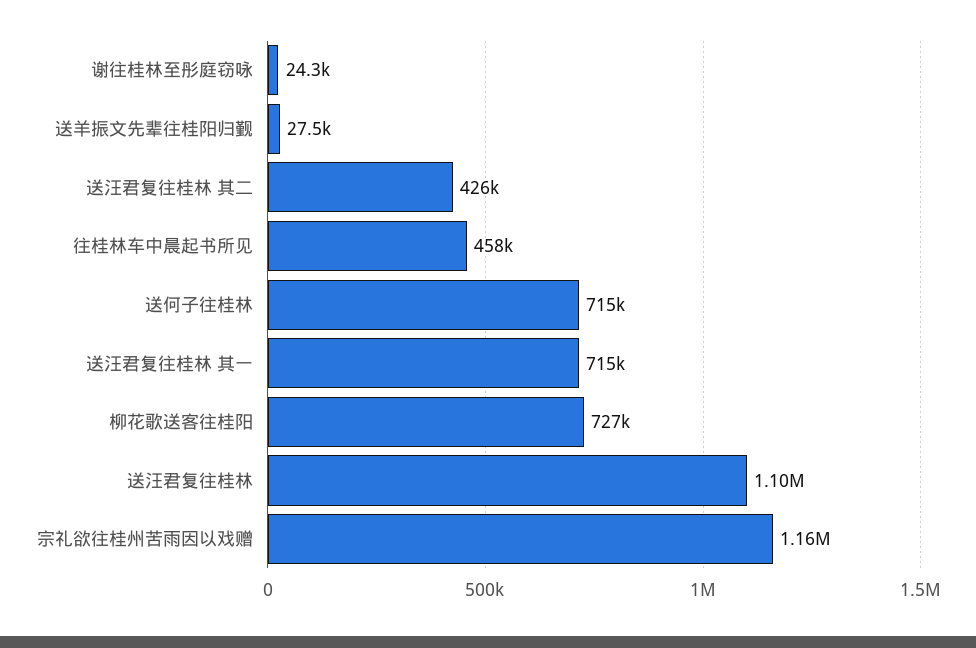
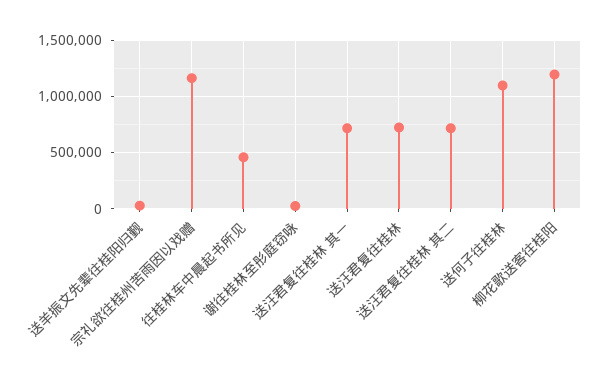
  {
    "谢往桂林至彤庭窃咏": 24300,
    "送羊振文先辈往桂阳归觐": 27500,
-   "送汪君复往桂林 其二": 426000,
+   "送汪君复往桂林 其二": 700000,
    "往桂林车中晨起书所见": 458000,
-   "送何子往桂林": 715000,
+   "送何子往桂林": 1100000,
    "送汪君复往桂林 其一": 715000,
-   "柳花歌送客往桂阳": 727000,
+   "柳花歌送客往桂阳": 1200000,
-   "送汪君复往桂林": 1100000,
+   "送汪君复往桂林": 700000,
    "宗礼欲往桂州苦雨因以戏赠": 1160000
  }

